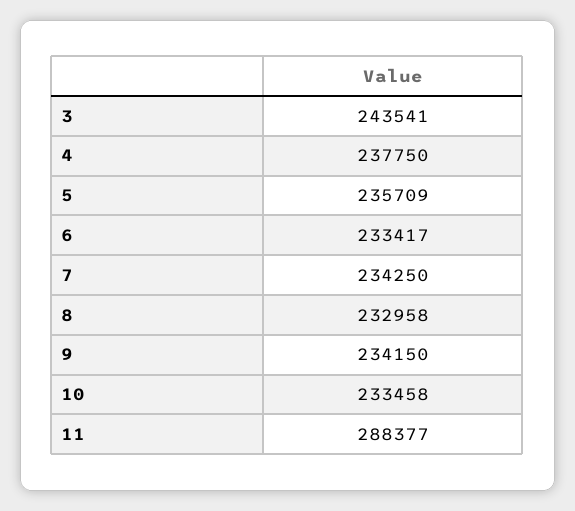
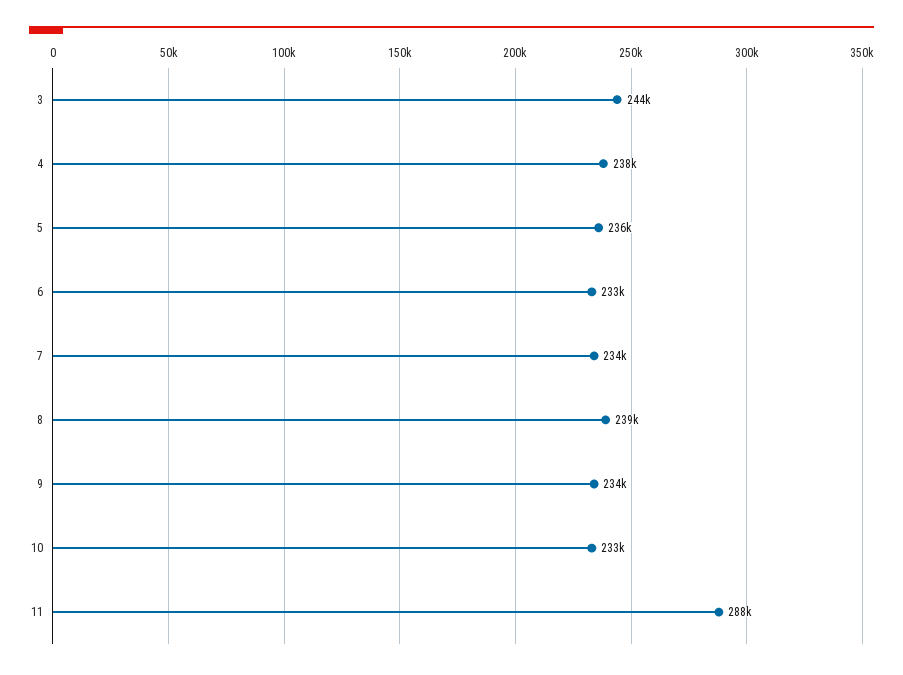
  {
    "3": 243541,
    "4": 237750,
    "5": 235709,
    "6": 233417,
    "7": 234250,
-   "8": 232958,
+   "8": 239000,
    "9": 234150,
    "10": 233458,
    "11": 288377
  }

